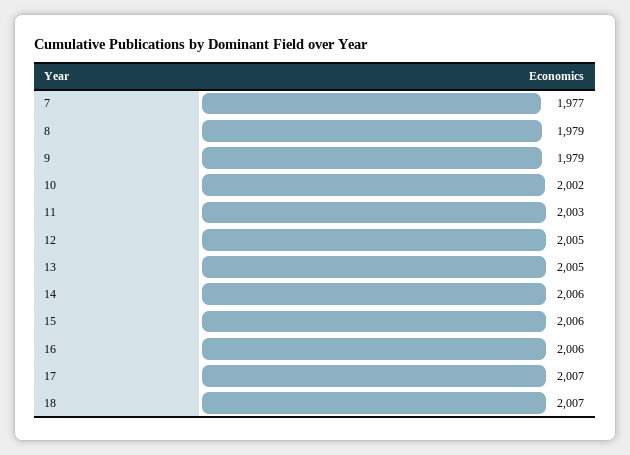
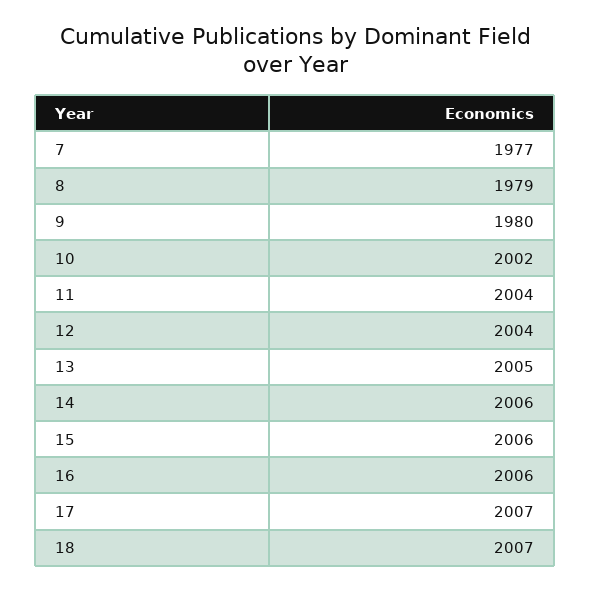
  {
    "7": 1977,
    "8": 1979,
-   "9": 1979,
+   "9": 1980,
    "10": 2002,
-   "11": 2003,
+   "11": 2004,
-   "12": 2005,
+   "12": 2004,
    "13": 2005,
    "14": 2006,
    "15": 2006,
    "16": 2006,
    "17": 2007,
    "18": 2007
  }

